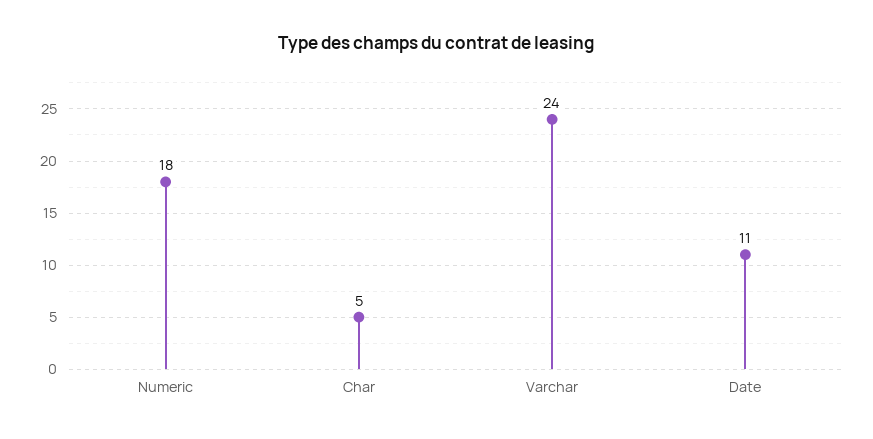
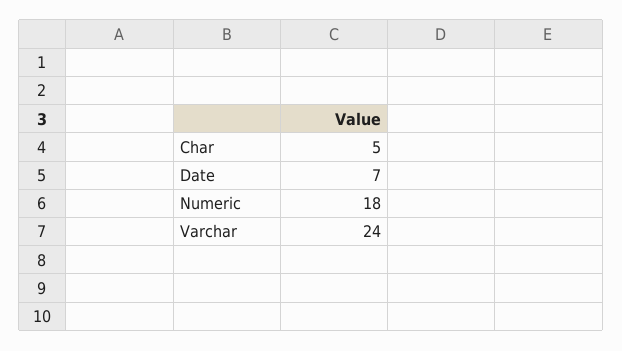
  {
    "Numeric": 18,
    "Char": 5,
    "Varchar": 24,
-   "Date": 11
+   "Date": 7
  }

